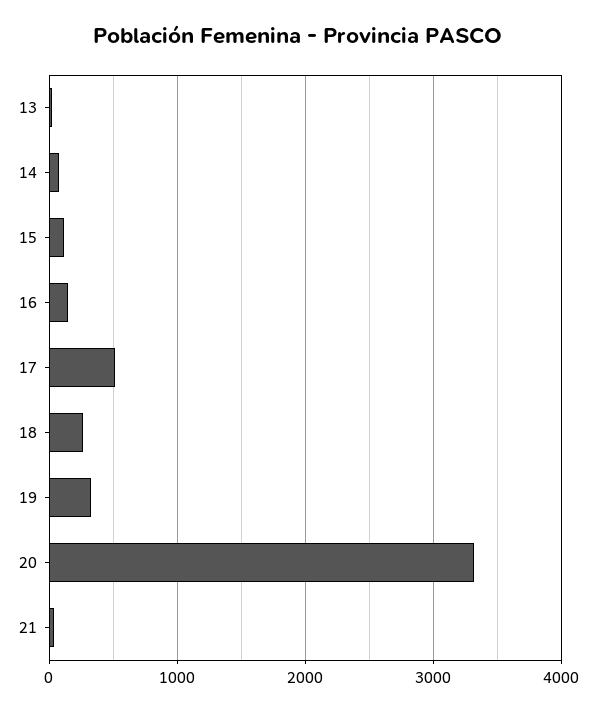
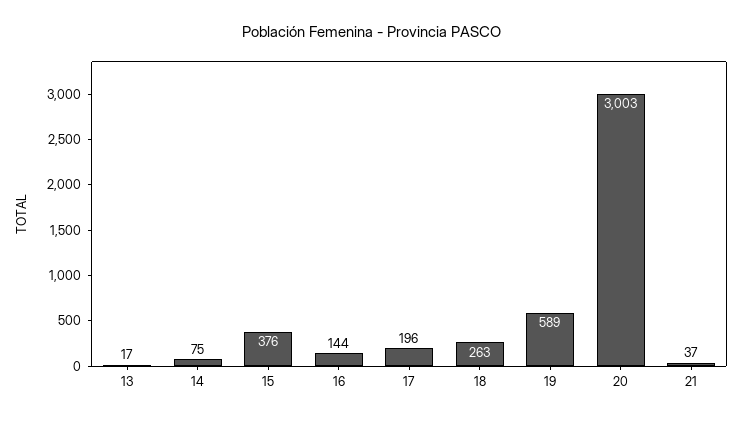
  {
    "13": 17,
    "14": 75,
-   "15": 100,
+   "15": 376,
    "16": 144,
-   "17": 500,
+   "17": 196,
    "18": 263,
-   "19": 300,
+   "19": 589,
-   "20": 3300,
+   "20": 3003,
    "21": 37
  }

